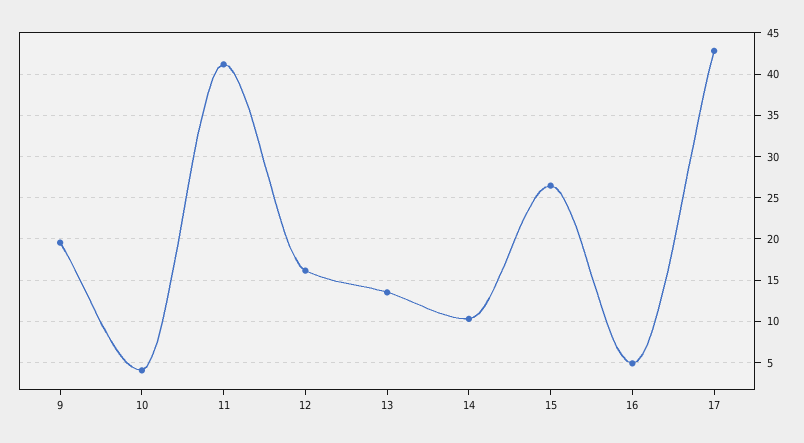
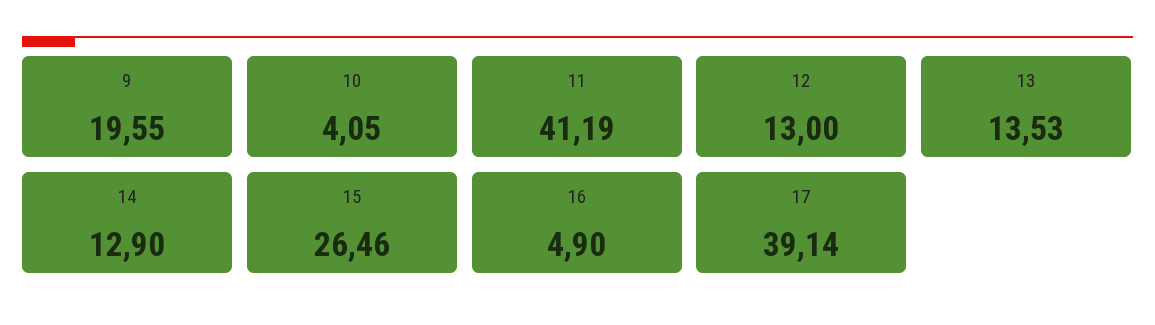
  {
    "9": 19.55,
    "10": 4.05,
    "11": 41.19,
-   "12": 16,
+   "12": 13,
    "13": 13.53,
-   "14": 10,
+   "14": 12.9,
    "15": 26.46,
    "16": 4.9,
-   "17": 43
+   "17": 39.14
  }

